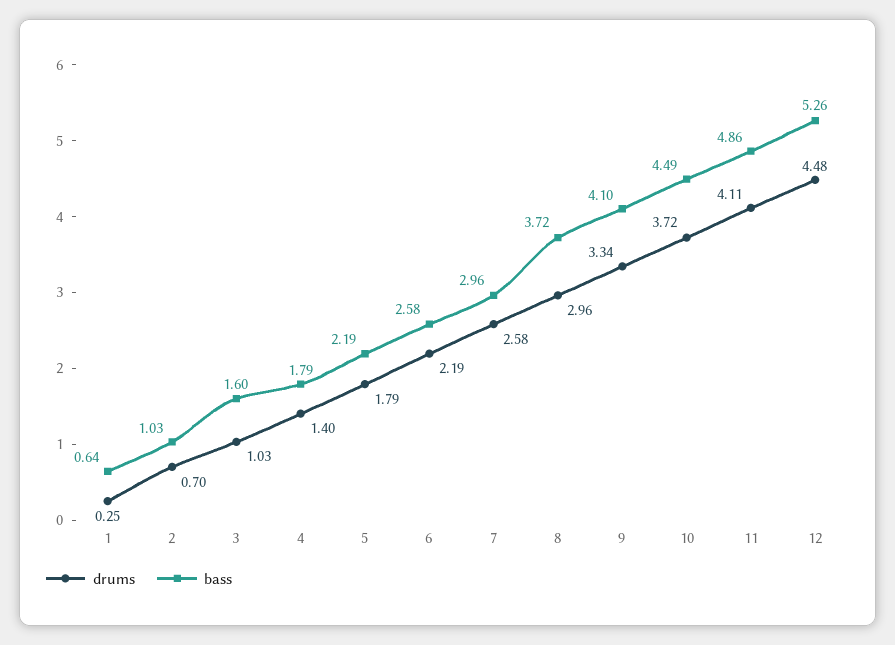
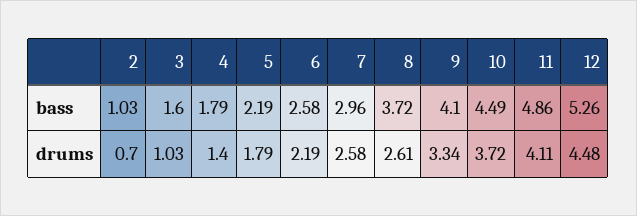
  {
    "drums": {
-     "1": 0.25,
      "2": 0.7,
      "3": 1.03,
      "4": 1.4,
      "5": 1.79,
      "6": 2.19,
      "7": 2.58,
-     "8": 2.96,
+     "8": 2.61,
      "9": 3.34,
      "10": 3.72,
      "11": 4.11,
      "12": 4.48
    },
    "bass": {
-     "1": 0.64,
      "2": 1.03,
      "3": 1.6,
      "4": 1.79,
      "5": 2.19,
      "6": 2.58,
      "7": 2.96,
      "8": 3.72,
      "9": 4.1,
      "10": 4.49,
      "11": 4.86,
      "12": 5.26
    }
  }

